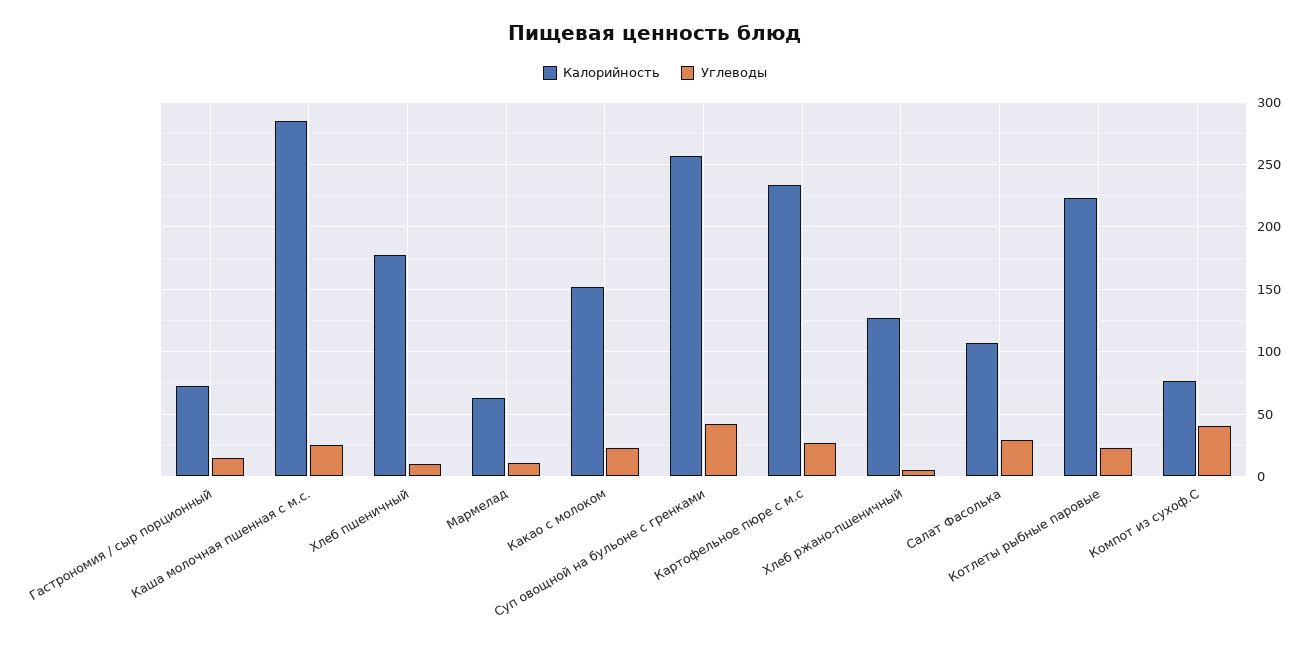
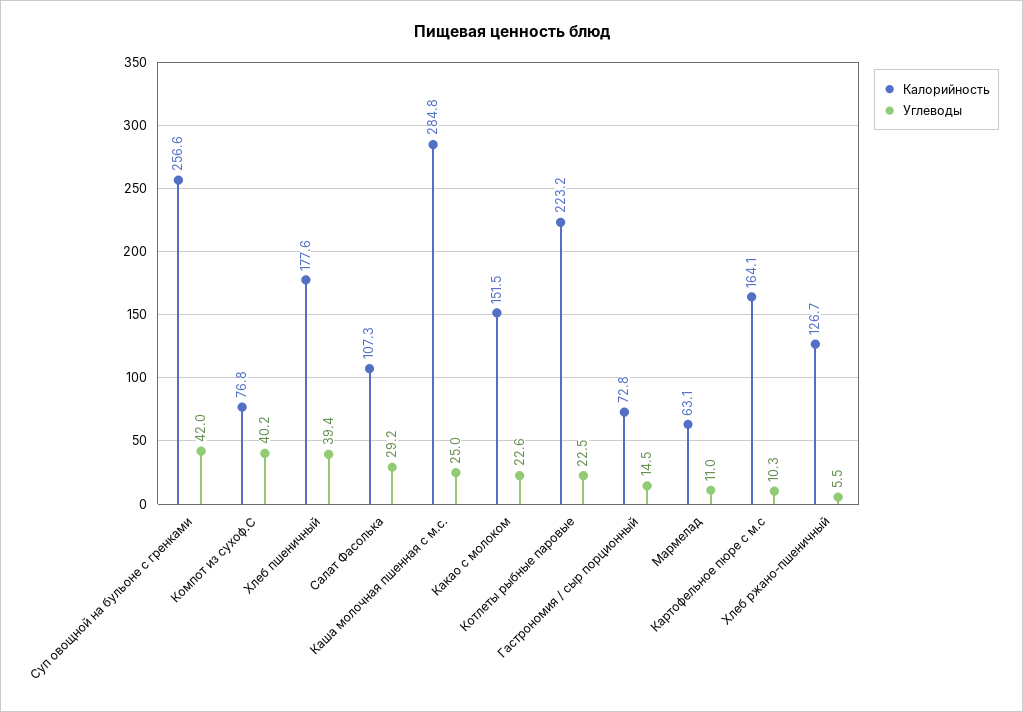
  {
    "Калорийность": {
      "Гастрономия / сыр порционный": 72.8,
      "Каша молочная пшенная с м.с.": 284.8,
      "Хлеб пшеничный": 177.6,
      "Мармелад": 63.1,
      "Какао с молоком": 151.5,
      "Суп овощной на бульоне с гренками": 256.6,
-     "Картофельное пюре с м.с": 235,
+     "Картофельное пюре с м.с": 164.1,
      "Хлеб ржано-пшеничный": 126.7,
      "Салат Фасолька": 107.3,
      "Котлеты рыбные паровые": 223.2,
      "Компот из сухоф.С": 76.8
    },
    "Углеводы": {
      "Гастрономия / сыр порционный": 14.5,
      "Каша молочная пшенная с м.с.": 25,
-     "Хлеб пшеничный": 10,
+     "Хлеб пшеничный": 39.4,
      "Мармелад": 11,
      "Какао с молоком": 22.6,
      "Суп овощной на бульоне с гренками": 42,
-     "Картофельное пюре с м.с": 25,
+     "Картофельное пюре с м.с": 10.3,
      "Хлеб ржано-пшеничный": 5.5,
      "Салат Фасолька": 29.2,
      "Котлеты рыбные паровые": 22.5,
      "Компот из сухоф.С": 40.2
    }
  }

